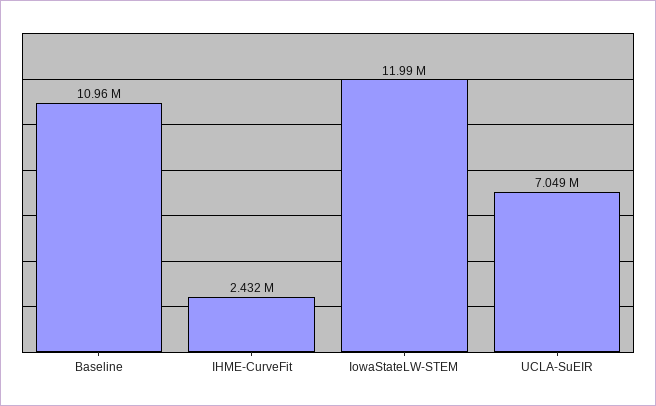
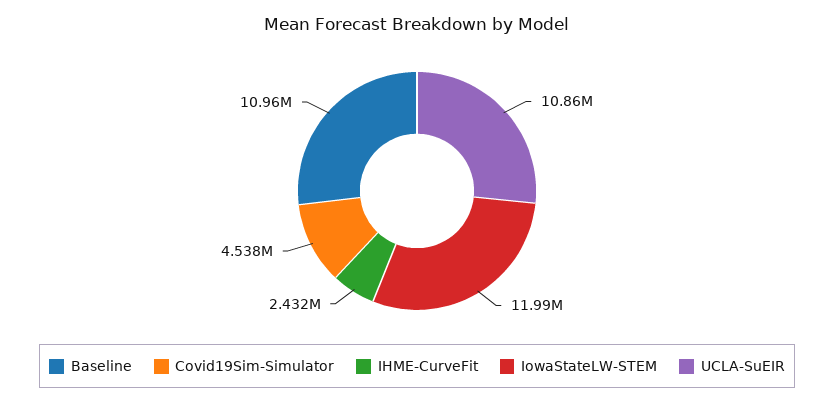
  {
    "Baseline": 10960000,
    "IHME-CurveFit": 2432000,
    "IowaStateLW-STEM": 11990000,
-   "UCLA-SuEIR": 7049000
+   "UCLA-SuEIR": 10860000,
+   "Covid19Sim-Simulator": 4538000
  }

